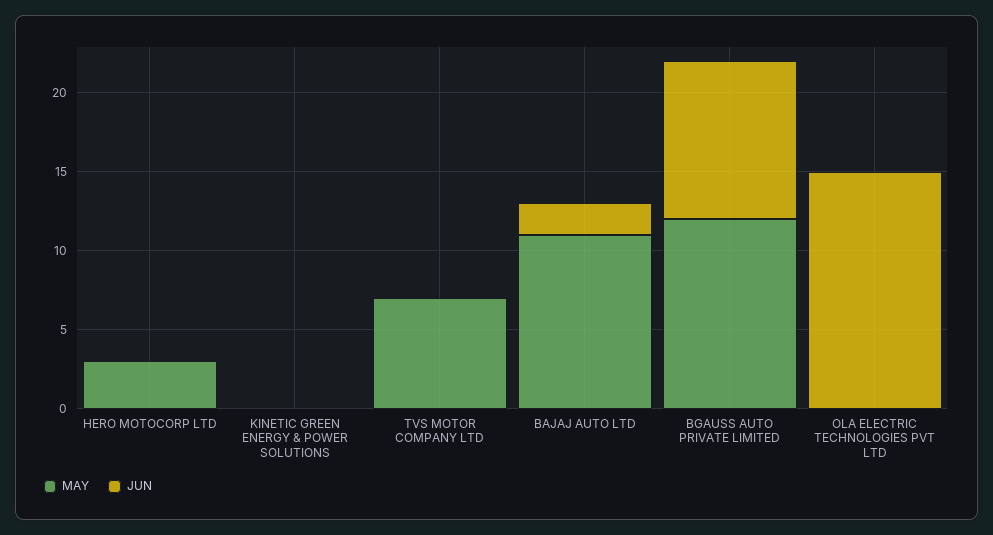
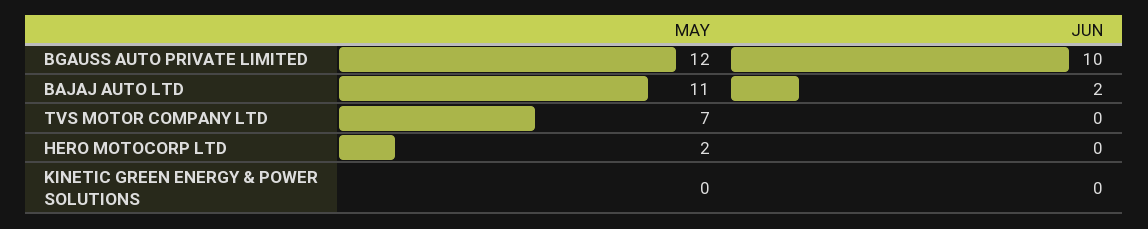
  {
    "MAY": {
-     "HERO MOTOCORP LTD": 3,
+     "HERO MOTOCORP LTD": 2,
      "KINETIC GREEN ENERGY & POWER SOLUTIONS": 0,
      "TVS MOTOR COMPANY LTD": 7,
      "BAJAJ AUTO LTD": 11,
-     "BGAUSS AUTO PRIVATE LIMITED": 12,
+     "BGAUSS AUTO PRIVATE LIMITED": 12
-     "OLA ELECTRIC TECHNOLOGIES PVT LTD": 0
    },
    "JUN": {
      "HERO MOTOCORP LTD": 0,
      "KINETIC GREEN ENERGY & POWER SOLUTIONS": 0,
      "TVS MOTOR COMPANY LTD": 0,
      "BAJAJ AUTO LTD": 2,
-     "BGAUSS AUTO PRIVATE LIMITED": 10,
+     "BGAUSS AUTO PRIVATE LIMITED": 10
-     "OLA ELECTRIC TECHNOLOGIES PVT LTD": 15
    }
  }

